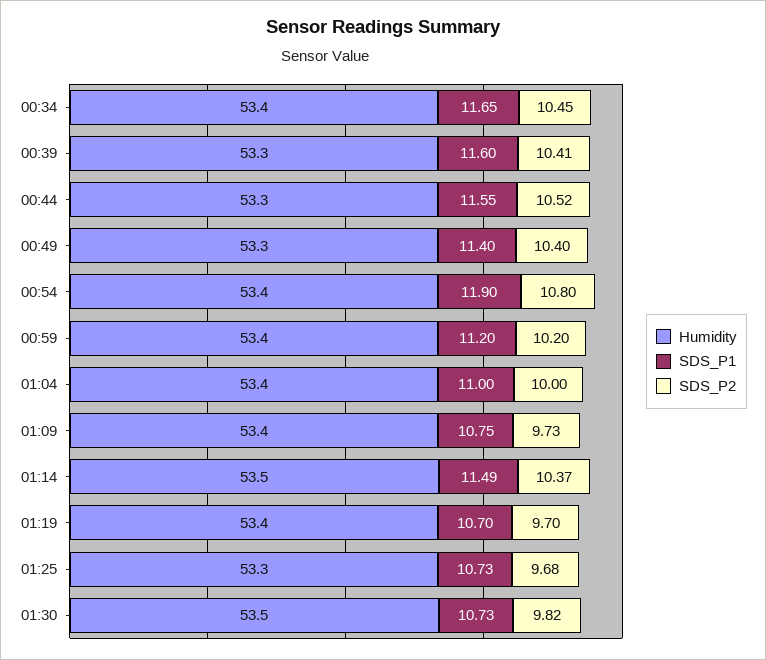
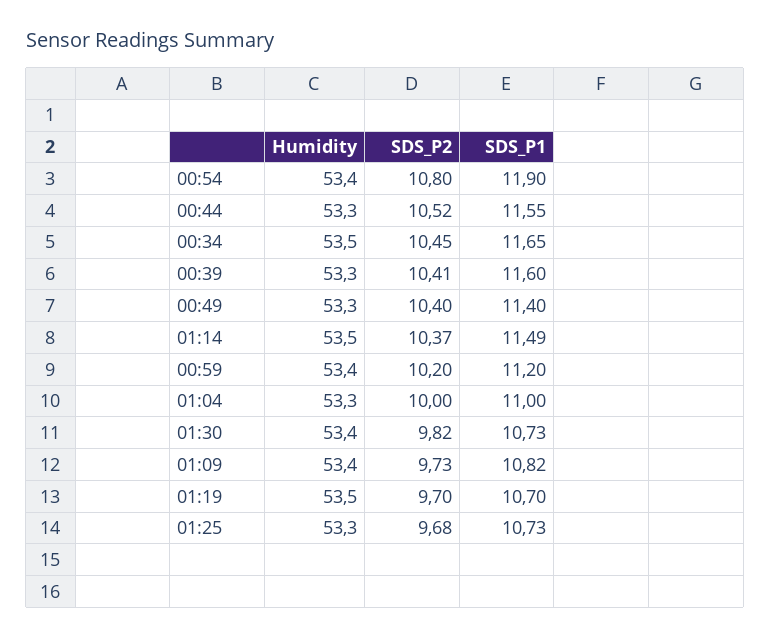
  {
    "Humidity": {
-     "00:34": 53.4,
+     "00:34": 53.5,
      "00:39": 53.3,
      "00:44": 53.3,
      "00:49": 53.3,
      "00:54": 53.4,
      "00:59": 53.4,
-     "01:04": 53.4,
+     "01:04": 53.3,
      "01:09": 53.4,
      "01:14": 53.5,
-     "01:19": 53.4,
+     "01:19": 53.5,
      "01:25": 53.3,
-     "01:30": 53.5
+     "01:30": 53.4
    },
    "SDS_P1": {
      "00:34": 11.65,
      "00:39": 11.6,
      "00:44": 11.55,
      "00:49": 11.4,
      "00:54": 11.9,
      "00:59": 11.2,
      "01:04": 11,
-     "01:09": 10.75,
+     "01:09": 10.82,
      "01:14": 11.49,
      "01:19": 10.7,
      "01:25": 10.73,
      "01:30": 10.73
    },
    "SDS_P2": {
      "00:34": 10.45,
      "00:39": 10.41,
      "00:44": 10.52,
      "00:49": 10.4,
      "00:54": 10.8,
      "00:59": 10.2,
      "01:04": 10,
      "01:09": 9.73,
      "01:14": 10.37,
      "01:19": 9.7,
      "01:25": 9.68,
      "01:30": 9.82
    }
  }

